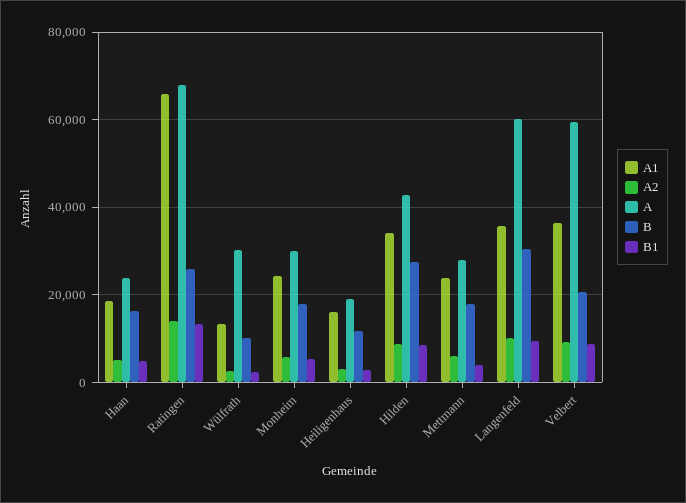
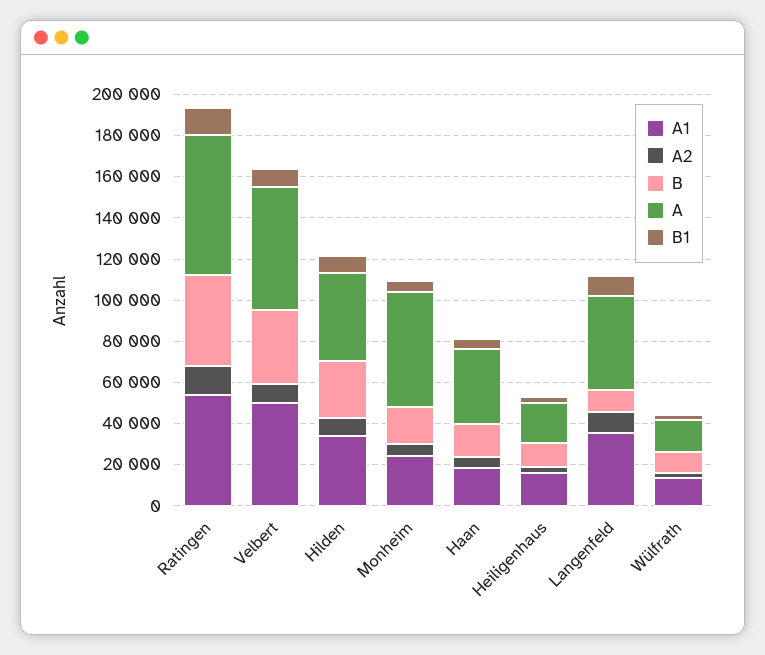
  {
    "A1": {
      "Haan": 18000,
-     "Ratingen": 66000,
+     "Ratingen": 55000,
      "Wülfrath": 14000,
      "Monheim": 24000,
      "Heiligenhaus": 16000,
      "Hilden": 34000,
-     "Mettmann": 24000,
      "Langenfeld": 36000,
-     "Velbert": 36000
+     "Velbert": 50000
    },
    "A2": {
      "Haan": 6000,
      "Ratingen": 14000,
      "Wülfrath": 2000,
      "Monheim": 6000,
      "Heiligenhaus": 4000,
      "Hilden": 8000,
-     "Mettmann": 6000,
      "Langenfeld": 10000,
      "Velbert": 10000
    },
    "A": {
-     "Haan": 24000,
+     "Haan": 35000,
      "Ratingen": 68000,
-     "Wülfrath": 30000,
+     "Wülfrath": 15000,
-     "Monheim": 30000,
+     "Monheim": 55000,
      "Heiligenhaus": 20000,
      "Hilden": 42000,
-     "Mettmann": 28000,
-     "Langenfeld": 60000,
+     "Langenfeld": 45000,
      "Velbert": 60000
    },
    "B": {
      "Haan": 16000,
-     "Ratingen": 26000,
+     "Ratingen": 45000,
      "Wülfrath": 10000,
      "Monheim": 18000,
      "Heiligenhaus": 12000,
      "Hilden": 28000,
-     "Mettmann": 18000,
-     "Langenfeld": 30000,
+     "Langenfeld": 10000,
-     "Velbert": 20000
+     "Velbert": 35000
    },
    "B1": {
      "Haan": 4000,
      "Ratingen": 14000,
      "Wülfrath": 2000,
      "Monheim": 6000,
      "Heiligenhaus": 2000,
      "Hilden": 8000,
-     "Mettmann": 4000,
      "Langenfeld": 10000,
      "Velbert": 8000
    }
  }

